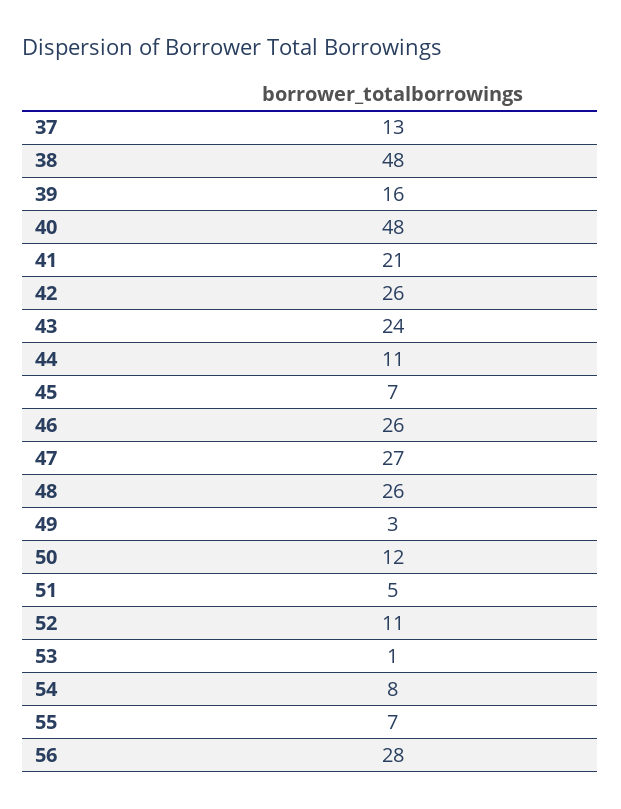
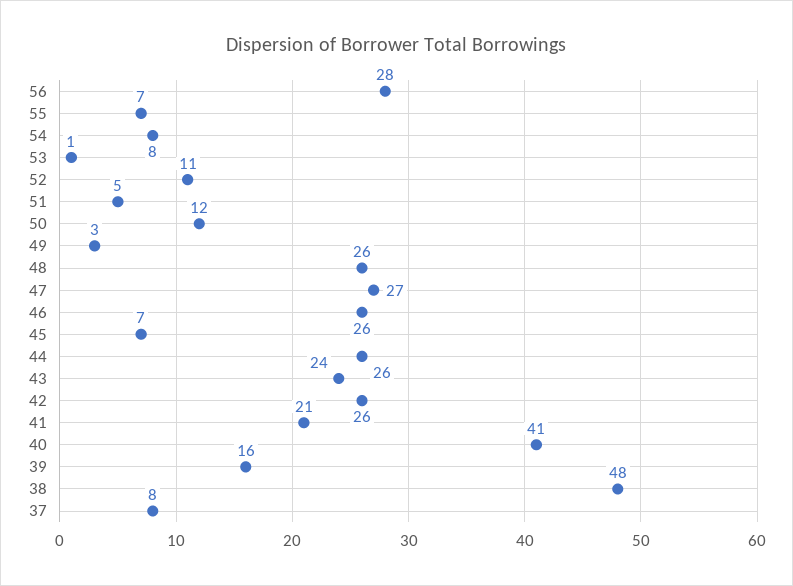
  {
-   "37": 13,
+   "37": 8,
    "38": 48,
    "39": 16,
-   "40": 48,
+   "40": 41,
    "41": 21,
    "42": 26,
    "43": 24,
-   "44": 11,
+   "44": 26,
    "45": 7,
    "46": 26,
    "47": 27,
    "48": 26,
    "49": 3,
    "50": 12,
    "51": 5,
    "52": 11,
    "53": 1,
    "54": 8,
    "55": 7,
    "56": 28
  }

